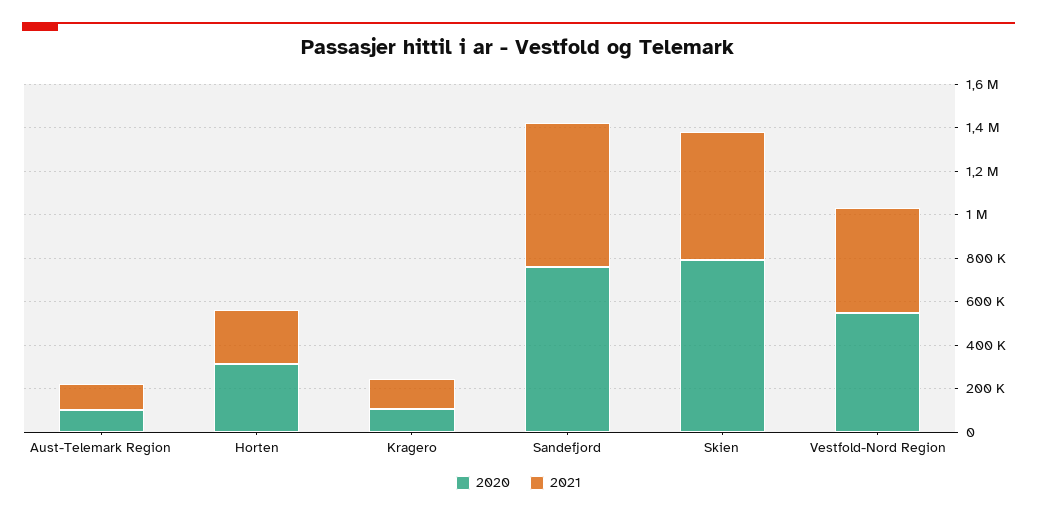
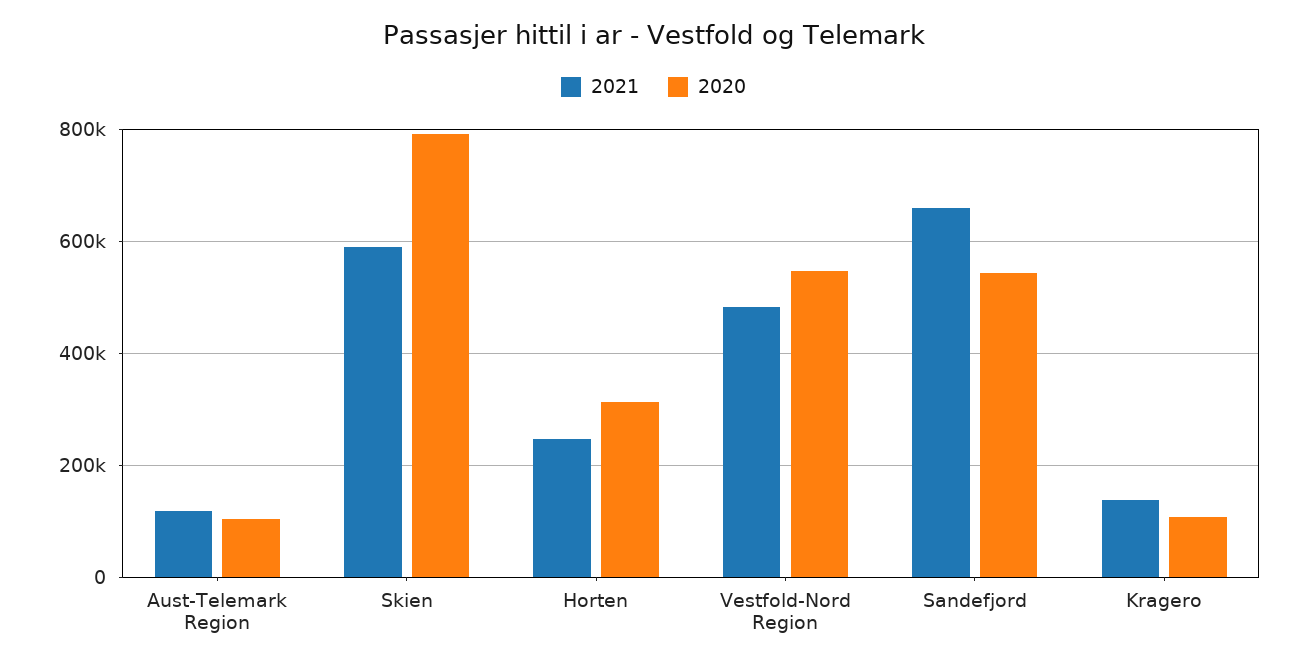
  {
    "2020": {
      "Aust-Telemark Region": 100000,
      "Horten": 320000,
      "Kragero": 100000,
-     "Sandefjord": 750000,
+     "Sandefjord": 540000,
      "Skien": 800000,
      "Vestfold-Nord Region": 540000
    },
    "2021": {
      "Aust-Telemark Region": 120000,
      "Horten": 240000,
      "Kragero": 140000,
      "Sandefjord": 660000,
      "Skien": 580000,
      "Vestfold-Nord Region": 480000
    }
  }

